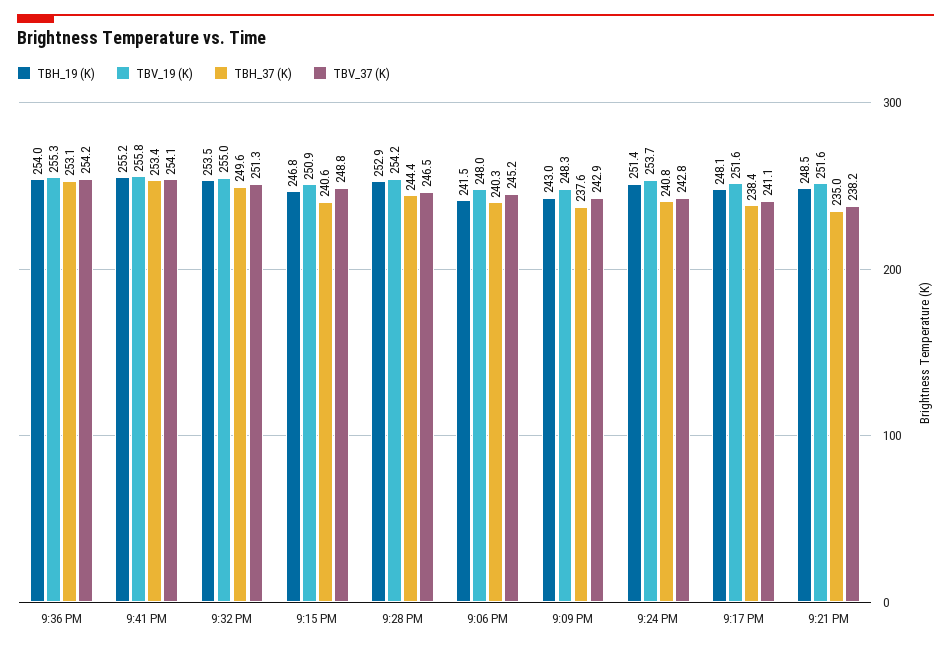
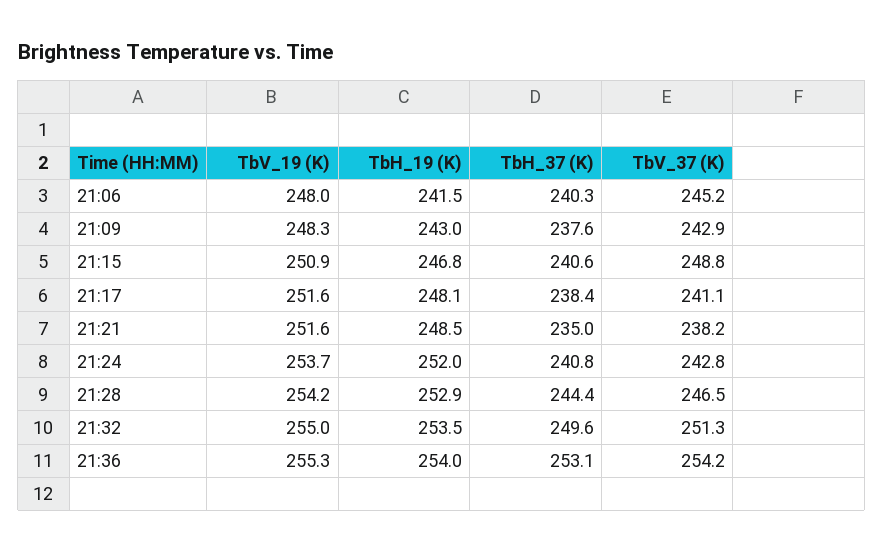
  {
    "TBH_19 (K)": {
      "9:36 PM": 254,
-     "9:41 PM": 255.2,
      "9:32 PM": 253.5,
      "9:15 PM": 246.8,
      "9:28 PM": 252.9,
      "9:06 PM": 241.5,
      "9:09 PM": 243,
-     "9:24 PM": 251.4,
+     "9:24 PM": 252,
      "9:17 PM": 248.1,
      "9:21 PM": 248.5
    },
    "TBV_19 (K)": {
      "9:36 PM": 255.3,
-     "9:41 PM": 255.8,
      "9:32 PM": 255,
      "9:15 PM": 250.9,
      "9:28 PM": 254.2,
      "9:06 PM": 248,
      "9:09 PM": 248.3,
      "9:24 PM": 253.7,
      "9:17 PM": 251.6,
      "9:21 PM": 251.6
    },
    "TBH_37 (K)": {
      "9:36 PM": 253.1,
-     "9:41 PM": 253.4,
      "9:32 PM": 249.6,
      "9:15 PM": 240.6,
      "9:28 PM": 244.4,
      "9:06 PM": 240.3,
      "9:09 PM": 237.6,
      "9:24 PM": 240.8,
      "9:17 PM": 238.4,
      "9:21 PM": 235
    },
    "TBV_37 (K)": {
      "9:36 PM": 254.2,
-     "9:41 PM": 254.1,
      "9:32 PM": 251.3,
      "9:15 PM": 248.8,
      "9:28 PM": 246.5,
      "9:06 PM": 245.2,
      "9:09 PM": 242.9,
      "9:24 PM": 242.8,
      "9:17 PM": 241.1,
      "9:21 PM": 238.2
    }
  }

